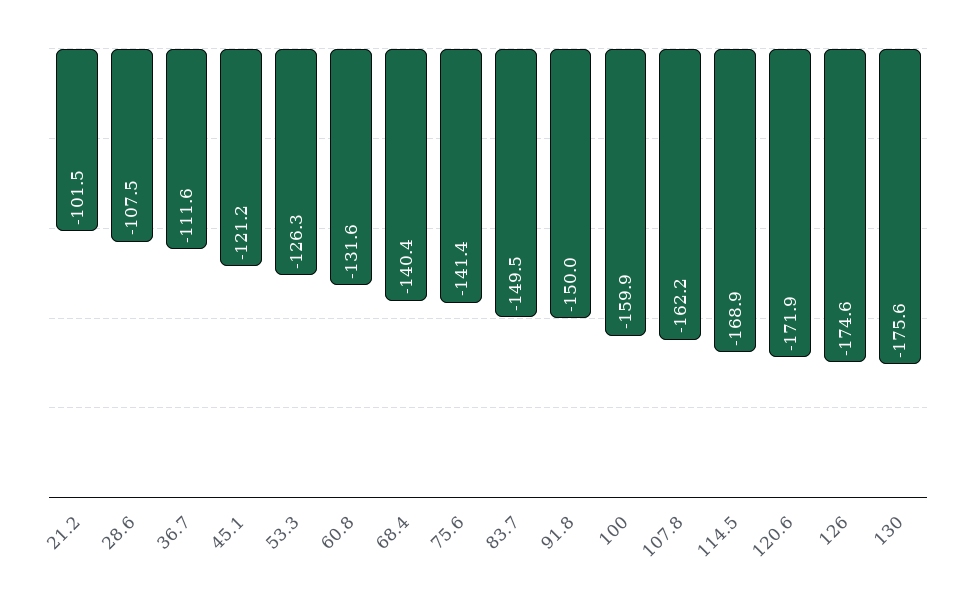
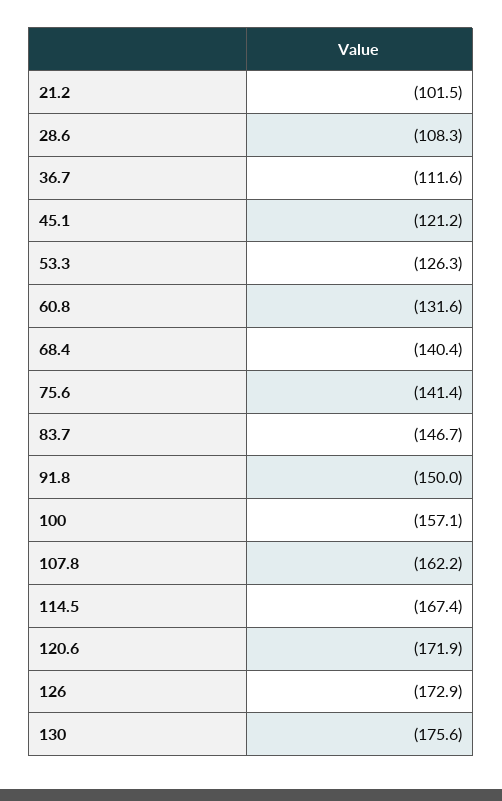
  {
    "21.2": -101.5,
-   "28.6": -107.5,
+   "28.6": -108.3,
    "36.7": -111.6,
    "45.1": -121.2,
    "53.3": -126.3,
    "60.8": -131.6,
    "68.4": -140.4,
    "75.6": -141.4,
-   "83.7": -149.5,
+   "83.7": -146.7,
    "91.8": -150,
-   "100": -159.9,
+   "100": -157.1,
    "107.8": -162.2,
-   "114.5": -168.9,
+   "114.5": -167.4,
    "120.6": -171.9,
-   "126": -174.6,
+   "126": -172.9,
    "130": -175.6
  }

